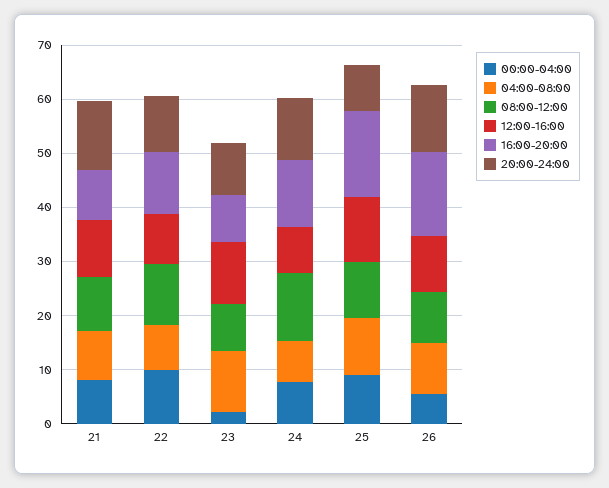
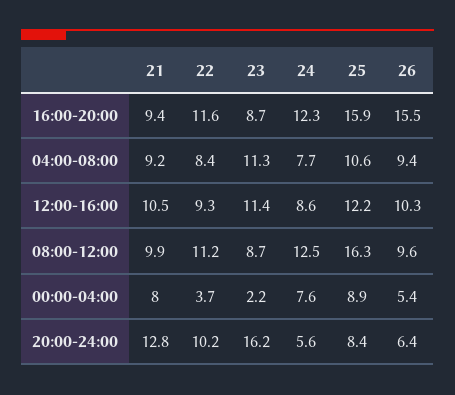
  {
    "00:00-04:00": {
      "21": 8,
-     "22": 10,
+     "22": 3.7,
      "23": 2.2,
      "24": 7.6,
      "25": 8.9,
      "26": 5.4
    },
    "04:00-08:00": {
      "21": 9.2,
      "22": 8.4,
      "23": 11.3,
      "24": 7.7,
      "25": 10.6,
      "26": 9.4
    },
    "08:00-12:00": {
      "21": 9.9,
      "22": 11.2,
      "23": 8.7,
      "24": 12.5,
-     "25": 10,
+     "25": 16.3,
      "26": 9.6
    },
    "12:00-16:00": {
      "21": 10.5,
      "22": 9.3,
      "23": 11.4,
      "24": 8.6,
      "25": 12.2,
      "26": 10.3
    },
    "16:00-20:00": {
      "21": 9.4,
      "22": 11.6,
      "23": 8.7,
      "24": 12.3,
      "25": 15.9,
      "26": 15.5
    },
    "20:00-24:00": {
      "21": 12.8,
      "22": 10.2,
-     "23": 10,
+     "23": 16.2,
-     "24": 12,
+     "24": 5.6,
      "25": 8.4,
-     "26": 12
+     "26": 6.4
    }
  }

